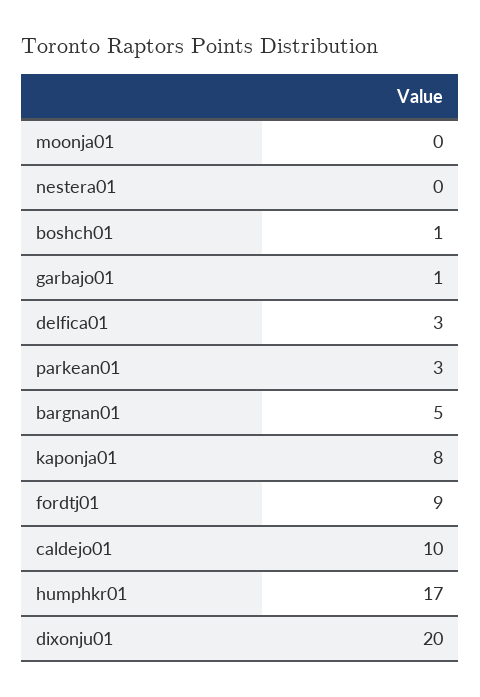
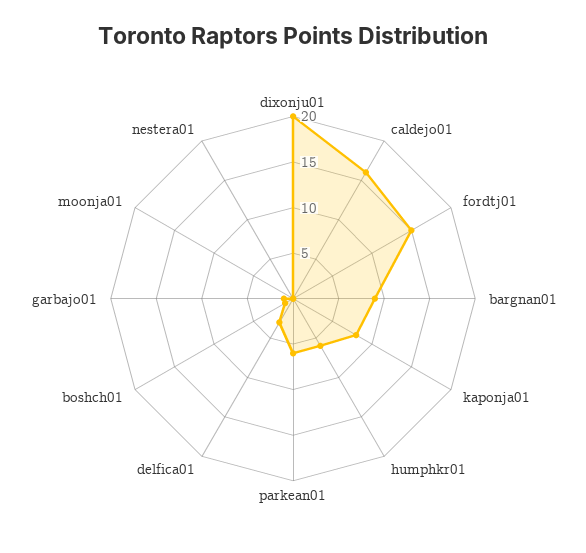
  {
    "moonja01": 0,
    "nestera01": 0,
    "boshch01": 1,
    "garbajo01": 1,
    "delfica01": 3,
-   "parkean01": 3,
+   "parkean01": 6,
-   "bargnan01": 5,
+   "bargnan01": 9,
    "kaponja01": 8,
-   "fordtj01": 9,
+   "fordtj01": 15,
-   "caldejo01": 10,
+   "caldejo01": 16,
-   "humphkr01": 17,
+   "humphkr01": 6,
    "dixonju01": 20
  }

